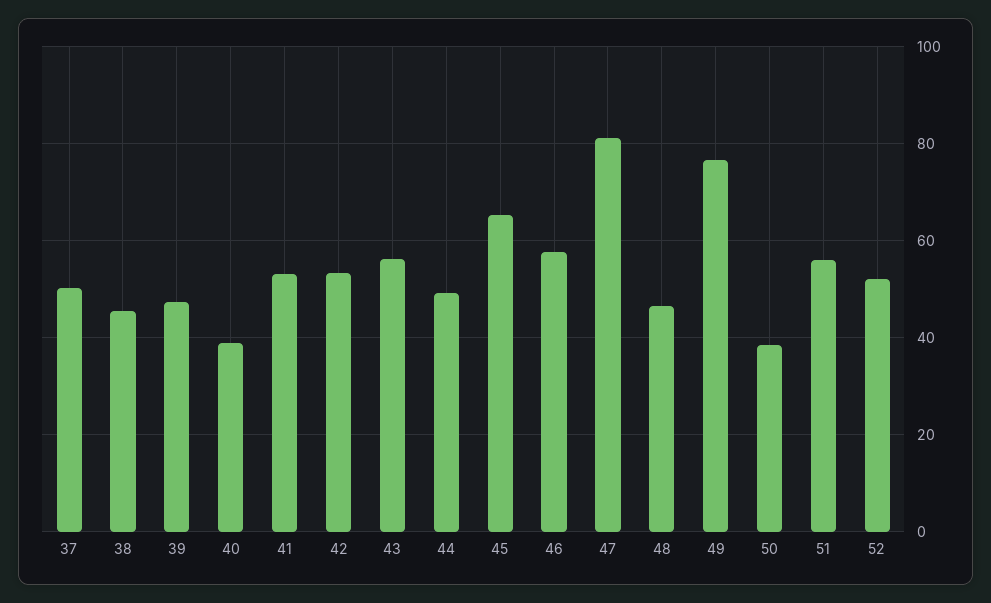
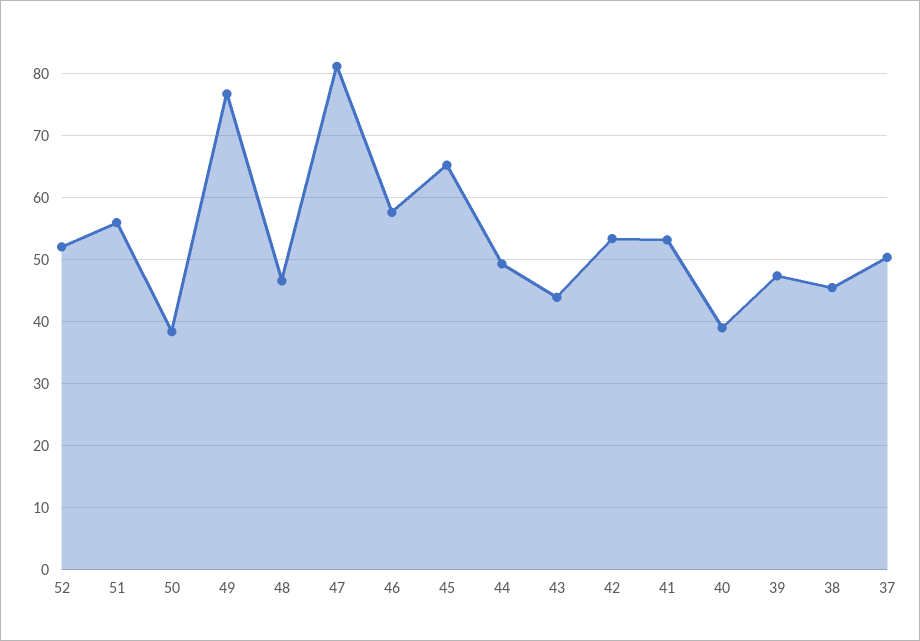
  {
    "37": 50,
    "38": 45,
    "39": 47,
    "40": 39,
    "41": 53,
    "42": 53,
-   "43": 56,
+   "43": 44,
    "44": 49,
    "45": 65,
    "46": 58,
    "47": 81,
    "48": 47,
    "49": 77,
    "50": 38,
    "51": 56,
    "52": 52
  }

